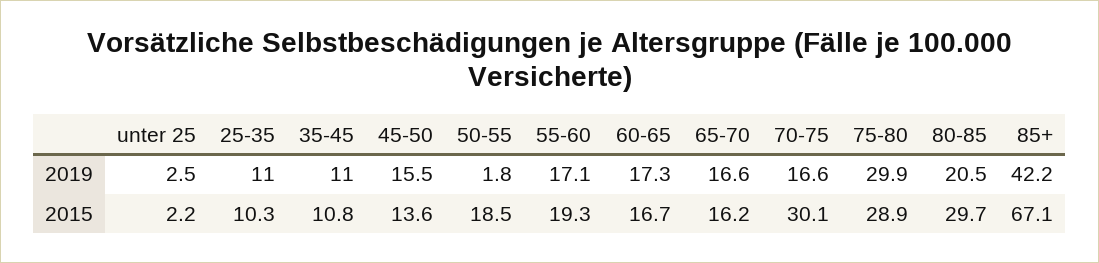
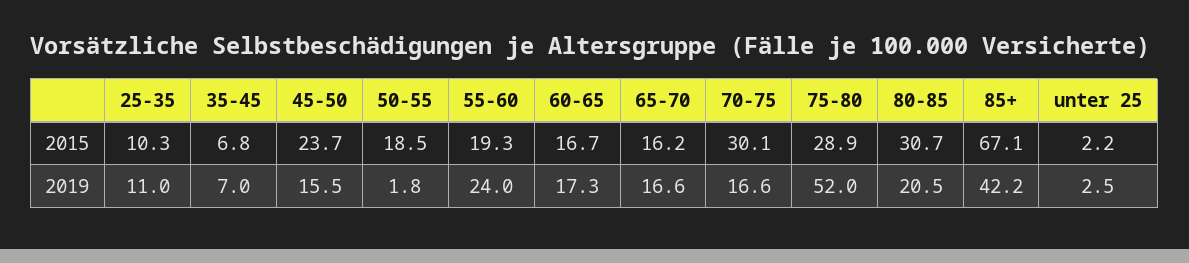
  {
    "unter 25": {
      "2019": 2.5,
      "2015": 2.2
    },
    "25-35": {
      "2019": 11,
      "2015": 10.3
    },
    "35-45": {
-     "2019": 11,
+     "2019": 7,
-     "2015": 10.8
+     "2015": 6.8
    },
    "45-50": {
      "2019": 15.5,
-     "2015": 13.6
+     "2015": 23.7
    },
    "50-55": {
      "2019": 1.8,
      "2015": 18.5
    },
    "55-60": {
-     "2019": 17.1,
+     "2019": 24,
      "2015": 19.3
    },
    "60-65": {
      "2019": 17.3,
      "2015": 16.7
    },
    "65-70": {
      "2019": 16.6,
      "2015": 16.2
    },
    "70-75": {
      "2019": 16.6,
      "2015": 30.1
    },
    "75-80": {
-     "2019": 29.9,
+     "2019": 52,
      "2015": 28.9
    },
    "80-85": {
      "2019": 20.5,
-     "2015": 29.7
+     "2015": 30.7
    },
    "85+": {
      "2019": 42.2,
      "2015": 67.1
    }
  }

